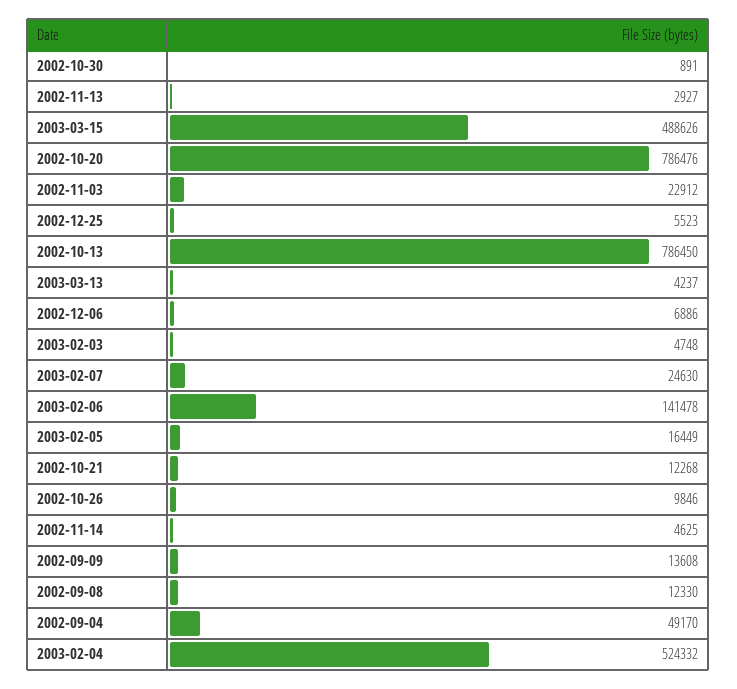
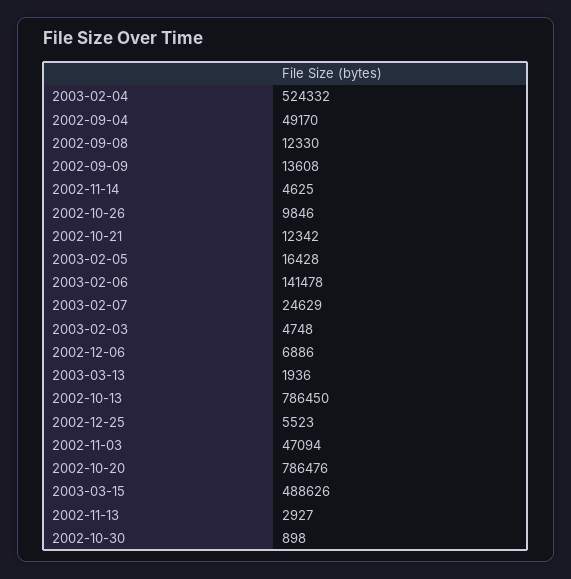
  {
-   "2002-10-30": 891,
+   "2002-10-30": 898,
    "2002-11-13": 2927,
    "2003-03-15": 488626,
    "2002-10-20": 786476,
-   "2002-11-03": 22912,
+   "2002-11-03": 47094,
    "2002-12-25": 5523,
    "2002-10-13": 786450,
-   "2003-03-13": 4237,
+   "2003-03-13": 1936,
    "2002-12-06": 6886,
    "2003-02-03": 4748,
-   "2003-02-07": 24630,
+   "2003-02-07": 24629,
    "2003-02-06": 141478,
-   "2003-02-05": 16449,
+   "2003-02-05": 16428,
-   "2002-10-21": 12268,
+   "2002-10-21": 12342,
    "2002-10-26": 9846,
    "2002-11-14": 4625,
    "2002-09-09": 13608,
    "2002-09-08": 12330,
    "2002-09-04": 49170,
    "2003-02-04": 524332
  }

